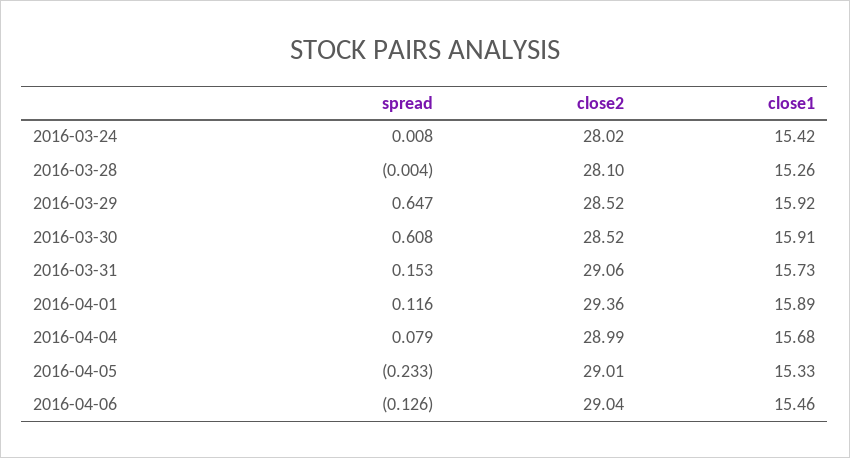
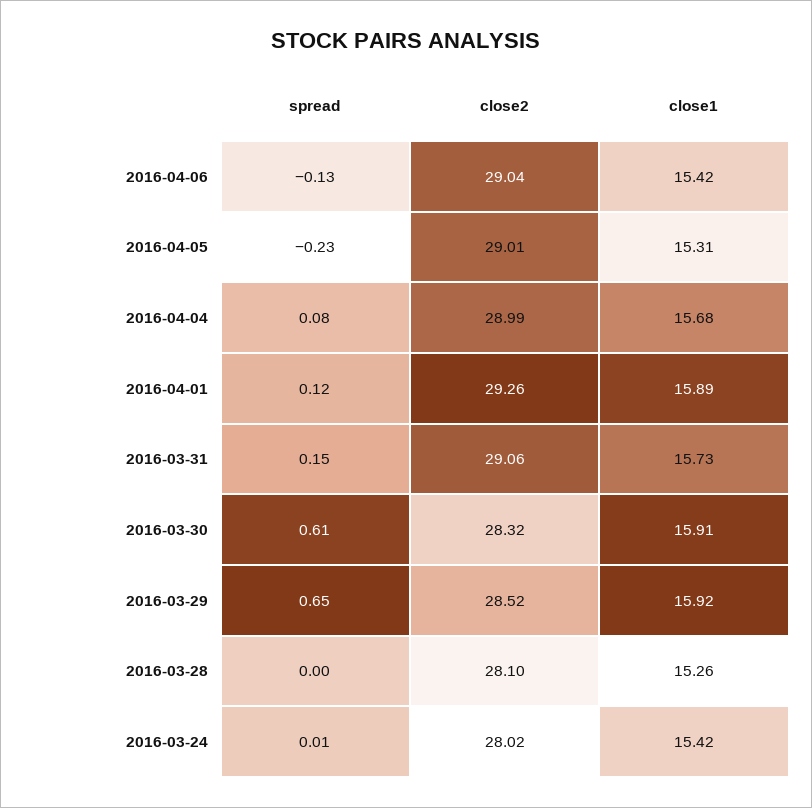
  {
    "spread": {
      "2016-03-24": 0.008,
      "2016-03-28": -0.004,
      "2016-03-29": 0.647,
      "2016-03-30": 0.608,
      "2016-03-31": 0.153,
      "2016-04-01": 0.116,
      "2016-04-04": 0.079,
      "2016-04-05": -0.233,
      "2016-04-06": -0.126
    },
    "close2": {
      "2016-03-24": 28.02,
      "2016-03-28": 28.1,
      "2016-03-29": 28.52,
-     "2016-03-30": 28.52,
+     "2016-03-30": 28.32,
      "2016-03-31": 29.06,
-     "2016-04-01": 29.36,
+     "2016-04-01": 29.26,
      "2016-04-04": 28.99,
      "2016-04-05": 29.01,
      "2016-04-06": 29.04
    },
    "close1": {
      "2016-03-24": 15.42,
      "2016-03-28": 15.26,
      "2016-03-29": 15.92,
      "2016-03-30": 15.91,
      "2016-03-31": 15.73,
      "2016-04-01": 15.89,
      "2016-04-04": 15.68,
-     "2016-04-05": 15.33,
+     "2016-04-05": 15.31,
-     "2016-04-06": 15.46
+     "2016-04-06": 15.42
    }
  }

